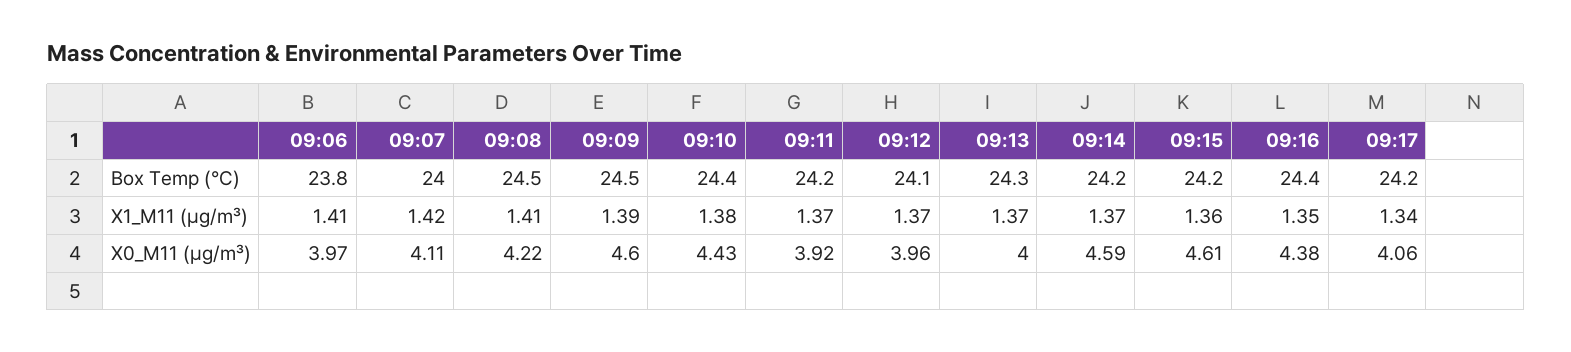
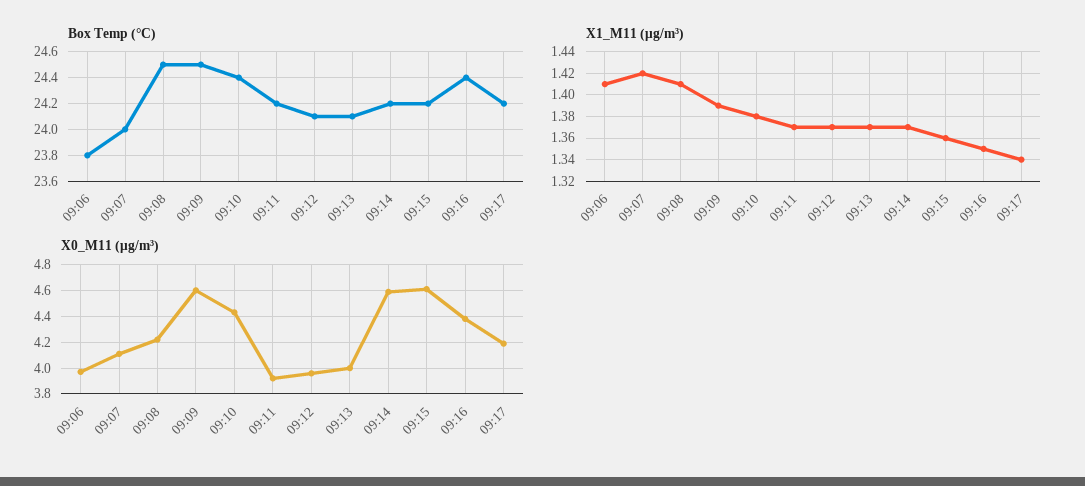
  {
    "Box Temp (°C)": {
      "09:06": 23.8,
      "09:07": 24,
      "09:08": 24.5,
      "09:09": 24.5,
      "09:10": 24.4,
      "09:11": 24.2,
      "09:12": 24.1,
-     "09:13": 24.3,
+     "09:13": 24.1,
      "09:14": 24.2,
      "09:15": 24.2,
      "09:16": 24.4,
      "09:17": 24.2
    },
    "X1_M11 (μg/m³)": {
      "09:06": 1.41,
      "09:07": 1.42,
      "09:08": 1.41,
      "09:09": 1.39,
      "09:10": 1.38,
      "09:11": 1.37,
      "09:12": 1.37,
      "09:13": 1.37,
      "09:14": 1.37,
      "09:15": 1.36,
      "09:16": 1.35,
      "09:17": 1.34
    },
    "X0_M11 (μg/m³)": {
      "09:06": 3.97,
      "09:07": 4.11,
      "09:08": 4.22,
      "09:09": 4.6,
      "09:10": 4.43,
      "09:11": 3.92,
      "09:12": 3.96,
      "09:13": 4,
      "09:14": 4.59,
      "09:15": 4.61,
      "09:16": 4.38,
-     "09:17": 4.06
+     "09:17": 4.2
    }
  }

